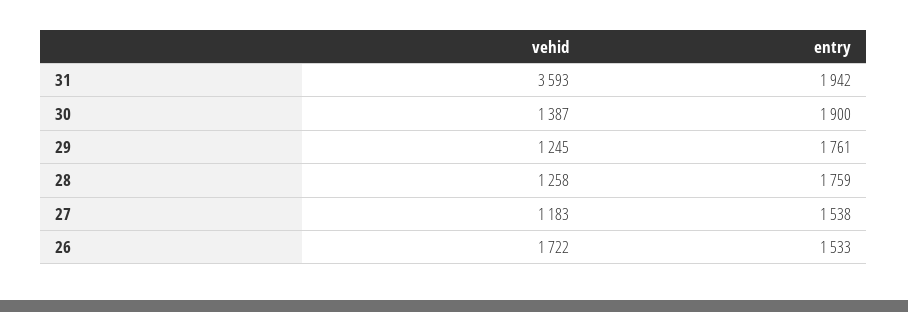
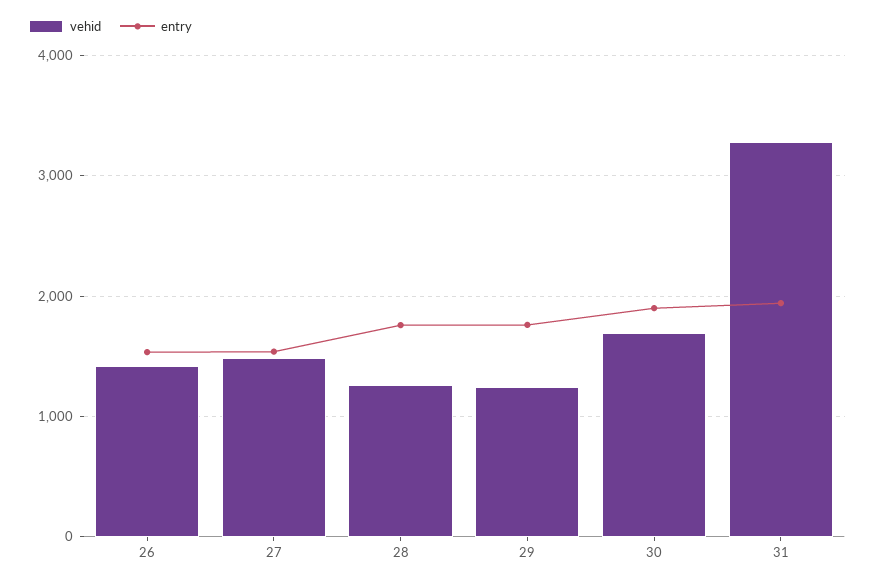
  {
    "vehid": {
-     "31": 3593,
+     "31": 3300,
-     "30": 1387,
+     "30": 1700,
      "29": 1245,
      "28": 1258,
-     "27": 1183,
+     "27": 1500,
-     "26": 1722
+     "26": 1400
    },
    "entry": {
      "31": 1942,
      "30": 1900,
      "29": 1761,
      "28": 1759,
      "27": 1538,
      "26": 1533
    }
  }

